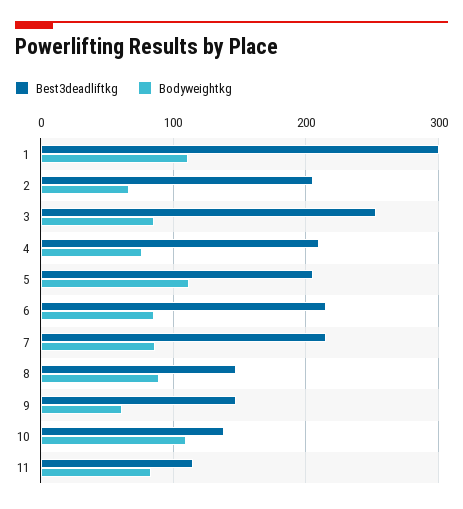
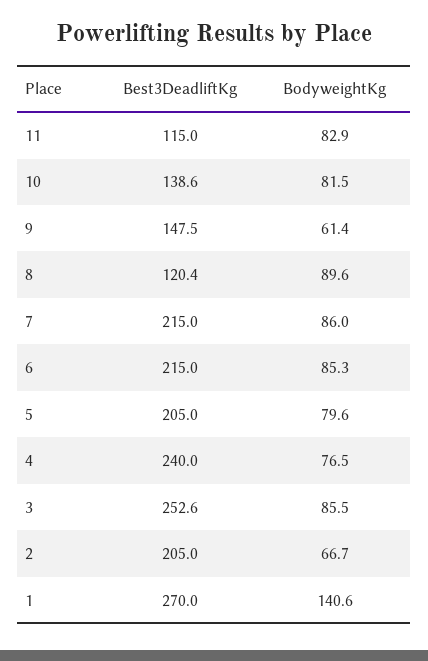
  {
    "Best3deadliftkg": {
-     "1": 300,
+     "1": 270,
      "2": 205,
      "3": 252.6,
-     "4": 210,
+     "4": 240,
      "5": 205,
      "6": 215,
      "7": 215,
-     "8": 150,
+     "8": 120.4,
      "9": 147.5,
      "10": 138.6,
      "11": 115
    },
    "Bodyweightkg": {
-     "1": 110,
+     "1": 140.6,
      "2": 66.7,
      "3": 85.5,
      "4": 76.5,
-     "5": 110,
+     "5": 79.6,
      "6": 85.3,
      "7": 86,
      "8": 89.6,
      "9": 61.4,
-     "10": 110,
+     "10": 81.5,
      "11": 82.9
    }
  }

